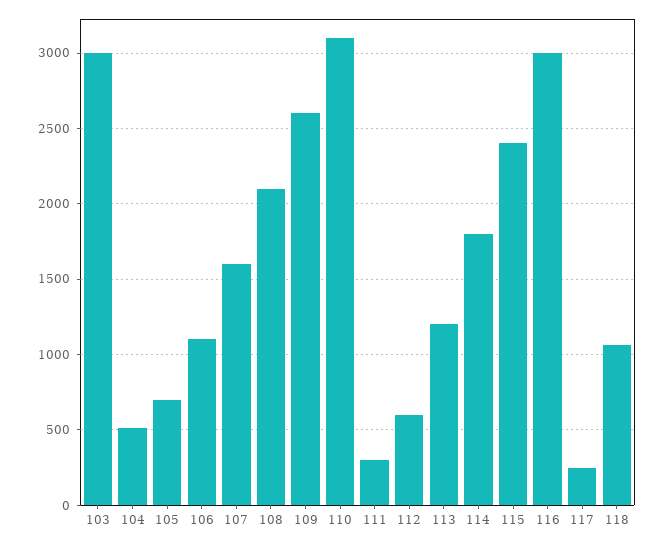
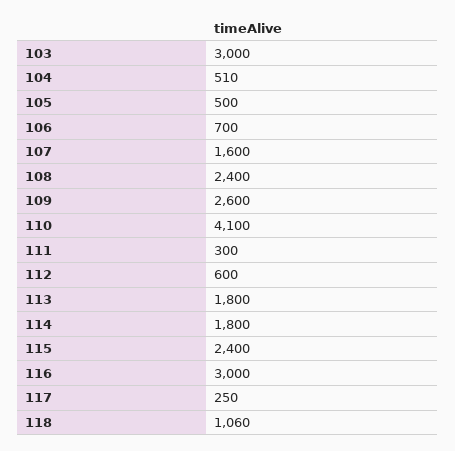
  {
    "103": 3000,
    "104": 510,
-   "105": 700,
+   "105": 500,
-   "106": 1100,
+   "106": 700,
    "107": 1600,
-   "108": 2100,
+   "108": 2400,
    "109": 2600,
-   "110": 3100,
+   "110": 4100,
    "111": 300,
    "112": 600,
-   "113": 1200,
+   "113": 1800,
    "114": 1800,
    "115": 2400,
    "116": 3000,
    "117": 250,
    "118": 1060
  }

